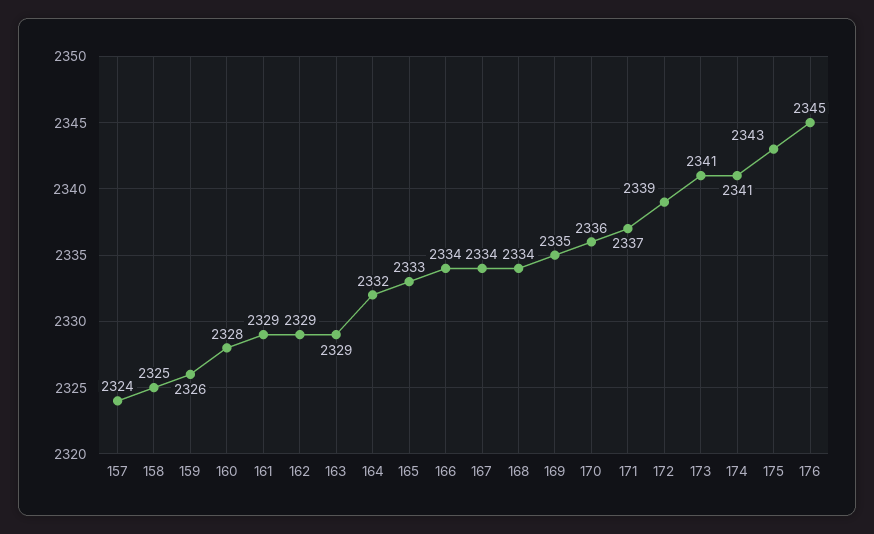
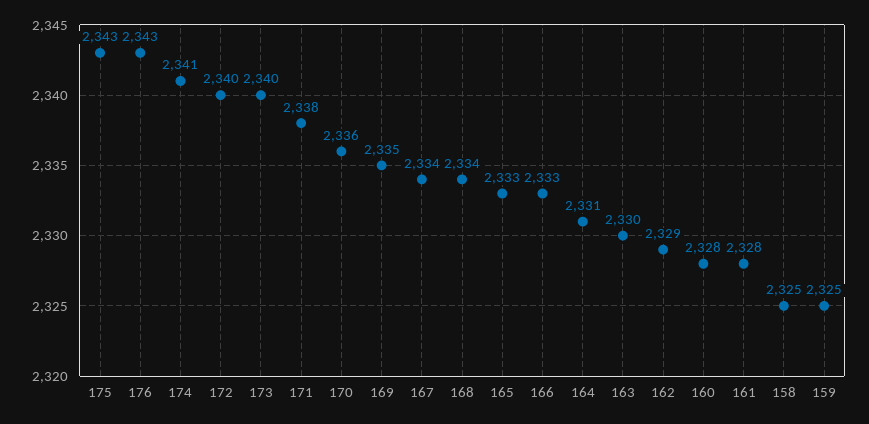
  {
-   "157": 2324,
    "158": 2325,
-   "159": 2326,
+   "159": 2325,
    "160": 2328,
-   "161": 2329,
+   "161": 2328,
    "162": 2329,
-   "163": 2329,
+   "163": 2330,
-   "164": 2332,
+   "164": 2331,
    "165": 2333,
-   "166": 2334,
+   "166": 2333,
    "167": 2334,
    "168": 2334,
    "169": 2335,
    "170": 2336,
-   "171": 2337,
+   "171": 2338,
-   "172": 2339,
+   "172": 2340,
-   "173": 2341,
+   "173": 2340,
    "174": 2341,
    "175": 2343,
-   "176": 2345
+   "176": 2343
  }

